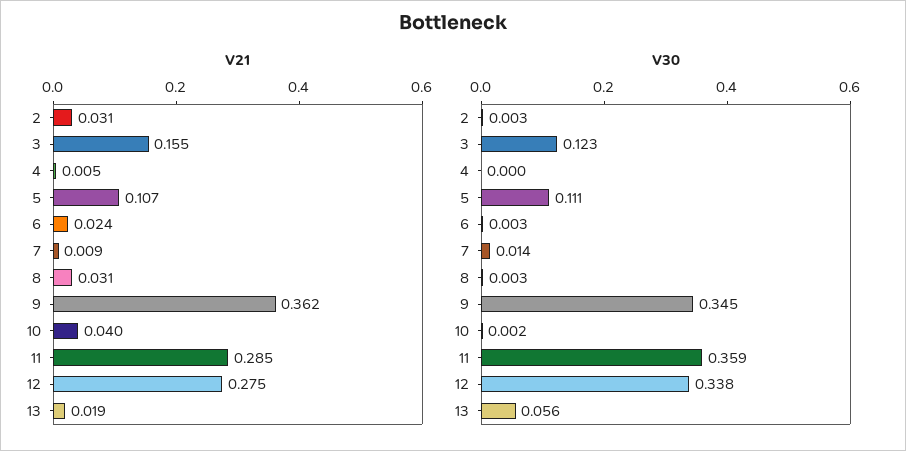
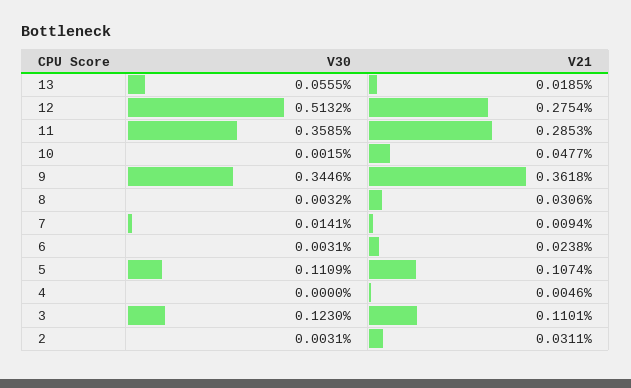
  {
    "V21": {
      "2": 0.0311,
-     "3": 0.155,
+     "3": 0.1101,
      "4": 0.0046,
      "5": 0.1074,
      "6": 0.0238,
      "7": 0.0094,
      "8": 0.0306,
      "9": 0.3618,
-     "10": 0.04,
+     "10": 0.0477,
      "11": 0.2853,
      "12": 0.2754,
      "13": 0.0185
    },
    "V30": {
      "2": 0.0031,
      "3": 0.123,
      "4": 0,
      "5": 0.1109,
      "6": 0.0031,
      "7": 0.0141,
      "8": 0.0032,
      "9": 0.3446,
      "10": 0.0015,
      "11": 0.3585,
-     "12": 0.338,
+     "12": 0.5132,
      "13": 0.0555
    }
  }

